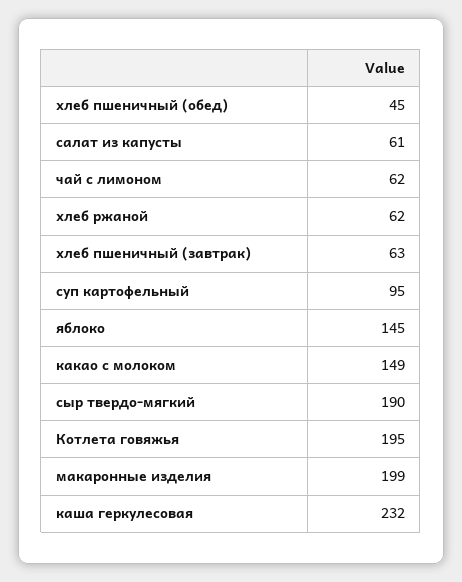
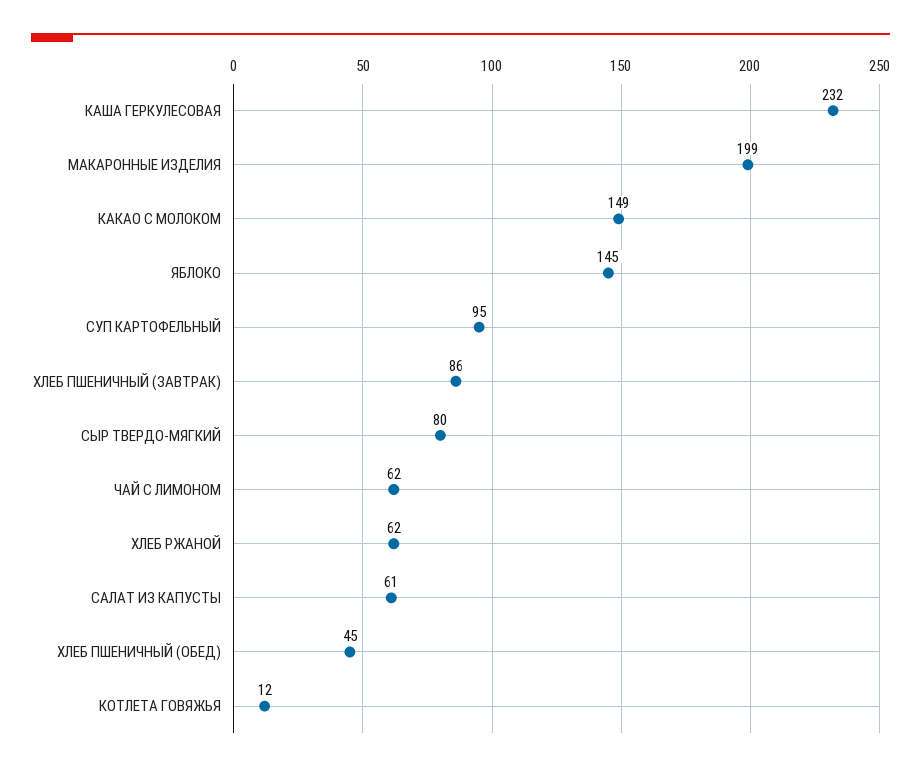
  {
    "хлеб пшеничный (обед)": 45,
    "салат из капусты": 61,
    "чай с лимоном": 62,
    "хлеб ржаной": 62,
-   "хлеб пшеничный (завтрак)": 63,
+   "хлеб пшеничный (завтрак)": 86,
    "суп картофельный": 95,
    "яблоко": 145,
    "какао с молоком": 149,
-   "сыр твердо-мягкий": 190,
+   "сыр твердо-мягкий": 80,
-   "Котлета говяжья": 195,
+   "Котлета говяжья": 12,
    "макаронные изделия": 199,
    "каша геркулесовая": 232
  }

